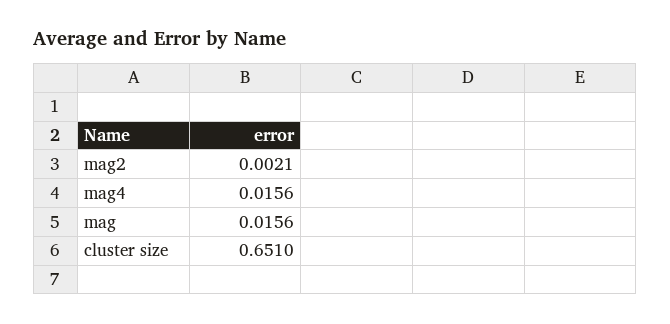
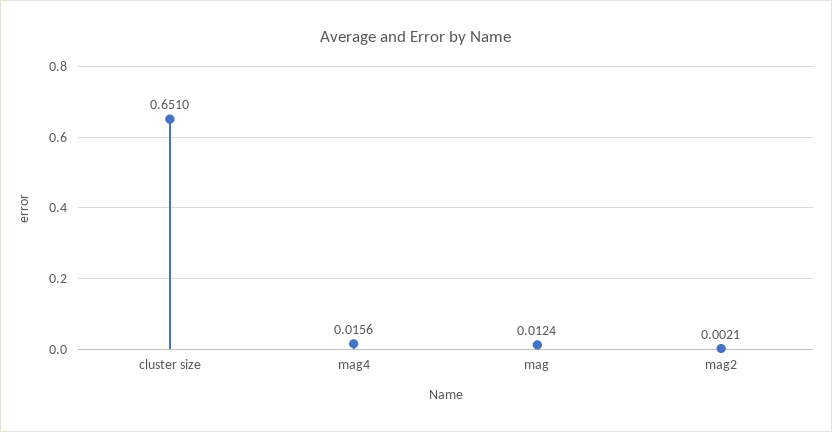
  {
    "mag2": 0.0021,
    "mag4": 0.0156,
-   "mag": 0.0156,
+   "mag": 0.0124,
    "cluster size": 0.651
  }

